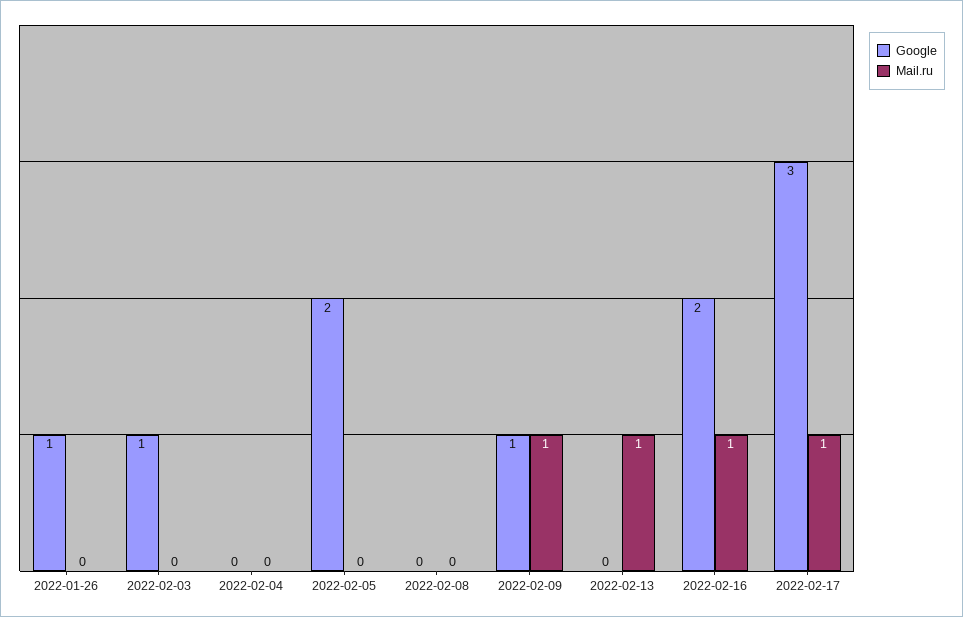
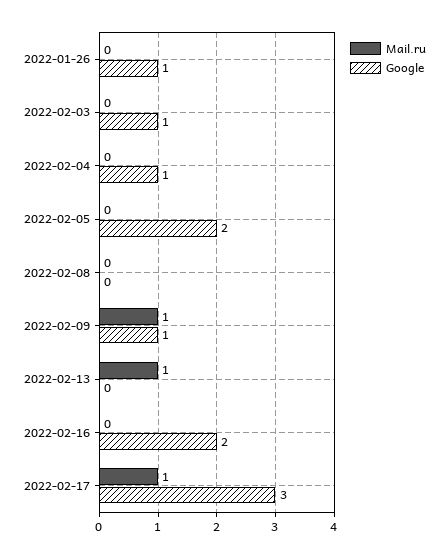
  {
    "Google": {
      "2022-01-26": 1,
      "2022-02-03": 1,
-     "2022-02-04": 0,
+     "2022-02-04": 1,
      "2022-02-05": 2,
      "2022-02-08": 0,
      "2022-02-09": 1,
      "2022-02-13": 0,
      "2022-02-16": 2,
      "2022-02-17": 3
    },
    "Mail.ru": {
      "2022-01-26": 0,
      "2022-02-03": 0,
      "2022-02-04": 0,
      "2022-02-05": 0,
      "2022-02-08": 0,
      "2022-02-09": 1,
      "2022-02-13": 1,
-     "2022-02-16": 1,
+     "2022-02-16": 0,
      "2022-02-17": 1
    }
  }

